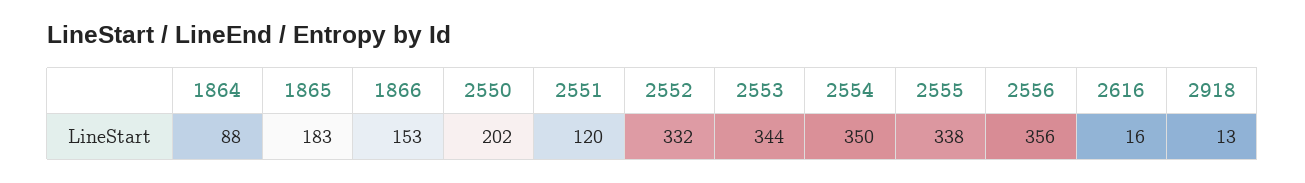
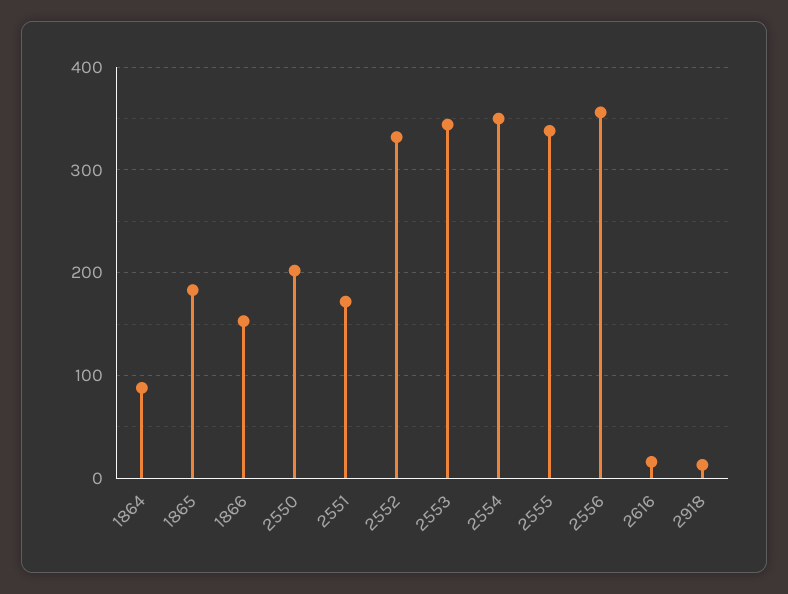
  {
    "1864": 88,
    "1865": 183,
    "1866": 153,
    "2550": 202,
-   "2551": 120,
+   "2551": 170,
    "2552": 332,
    "2553": 344,
    "2554": 350,
    "2555": 338,
    "2556": 356,
    "2616": 16,
    "2918": 13
  }

